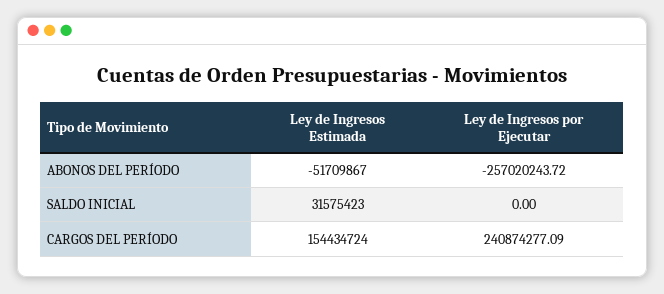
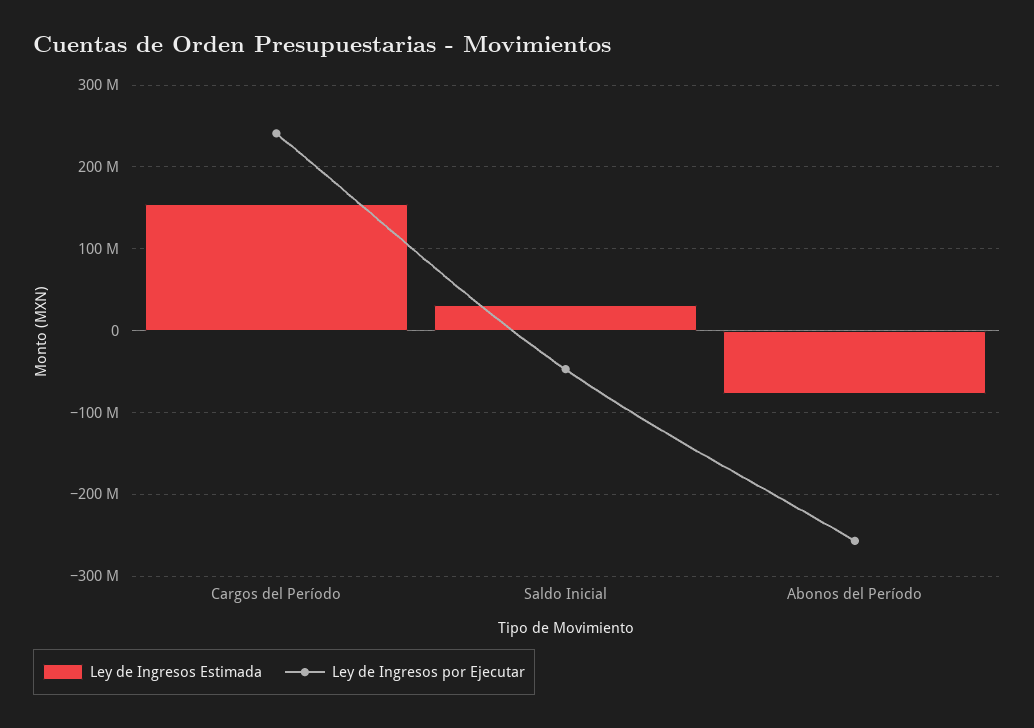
  {
    "Ley de Ingresos Estimada": {
-     "ABONOS DEL PERÍODO": -51709867,
+     "ABONOS DEL PERÍODO": -80000000,
      "SALDO INICIAL": 31575423,
      "CARGOS DEL PERÍODO": 154434724
    },
    "Ley de Ingresos por Ejecutar": {
      "ABONOS DEL PERÍODO": -257020243.72,
-     "SALDO INICIAL": 0,
+     "SALDO INICIAL": -50000000,
      "CARGOS DEL PERÍODO": 240874277.09
    }
  }

